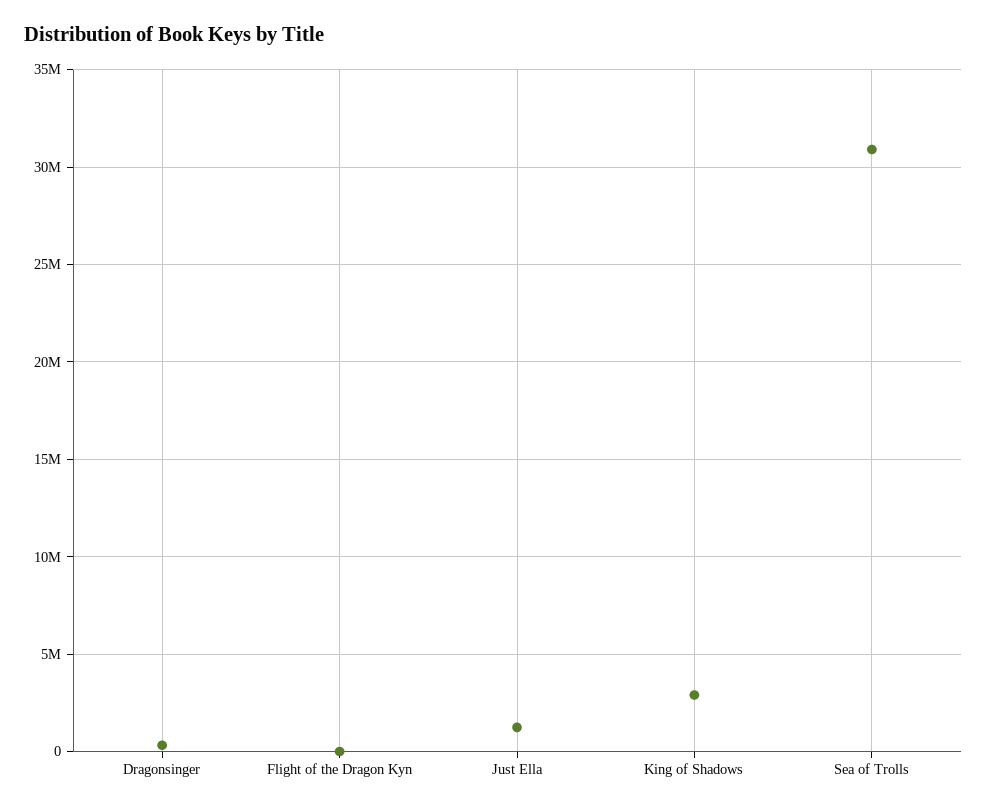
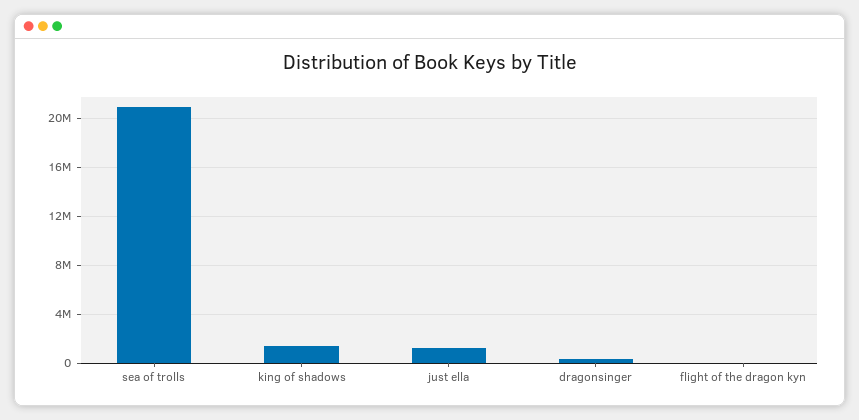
  {
    "Dragonsinger": 500000,
    "Flight of the Dragon Kyn": 0,
    "Just Ella": 1500000,
-   "King of Shadows": 3000000,
+   "King of Shadows": 1500000,
-   "Sea of Trolls": 31000000
+   "Sea of Trolls": 21000000
  }

